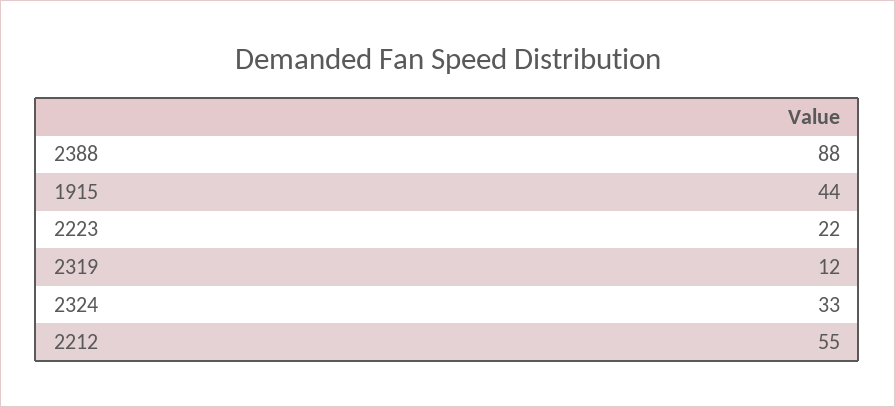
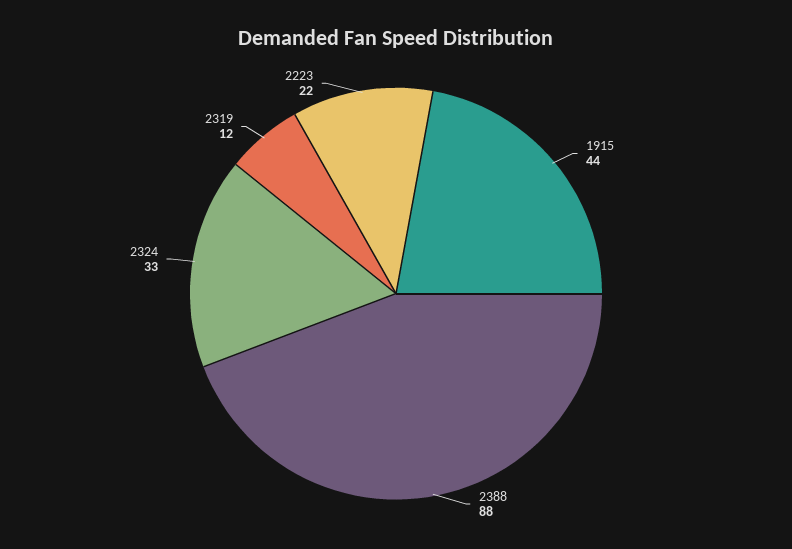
  {
    "2388": 88,
    "1915": 44,
    "2223": 22,
    "2319": 12,
-   "2324": 33,
+   "2324": 33
-   "2212": 55
  }

